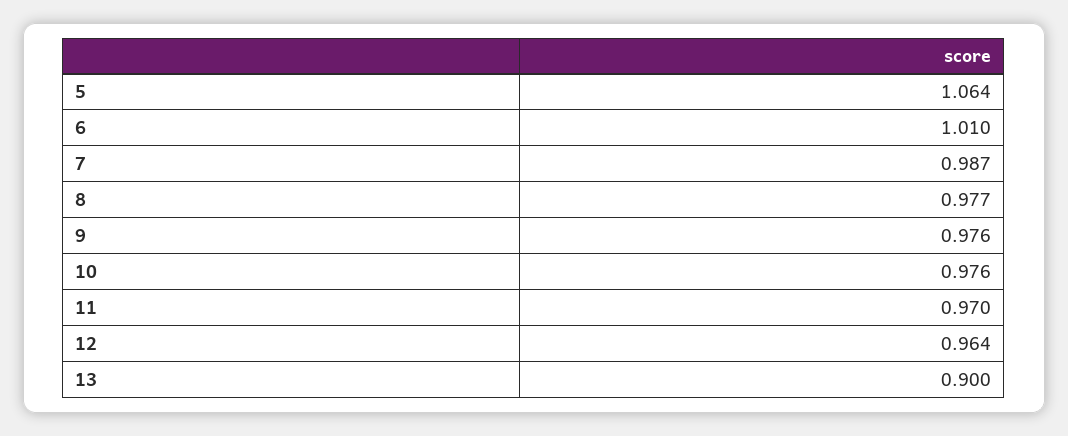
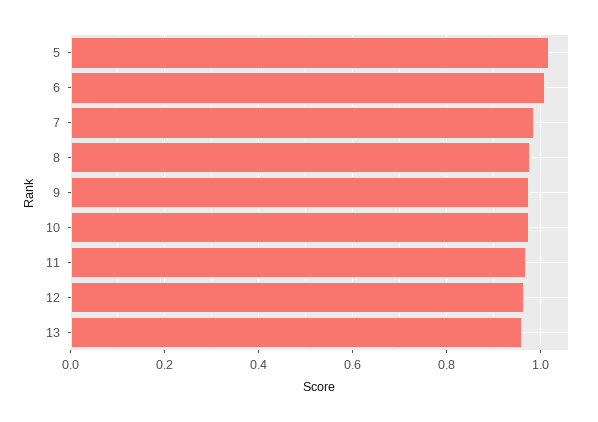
  {
-   "5": 1.064,
+   "5": 1.02,
    "6": 1.01,
    "7": 0.987,
    "8": 0.977,
    "9": 0.976,
    "10": 0.976,
    "11": 0.97,
    "12": 0.964,
-   "13": 0.9
+   "13": 0.96
  }

